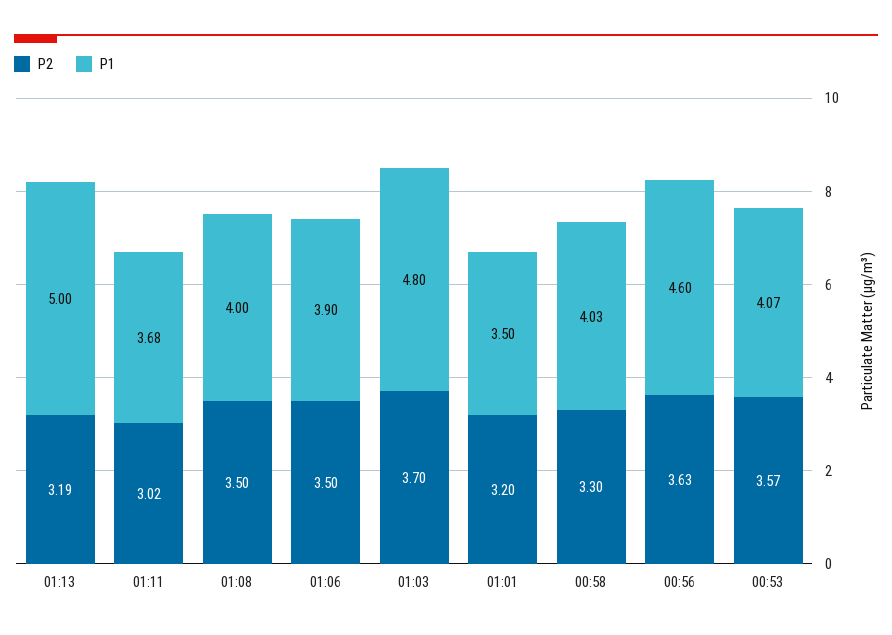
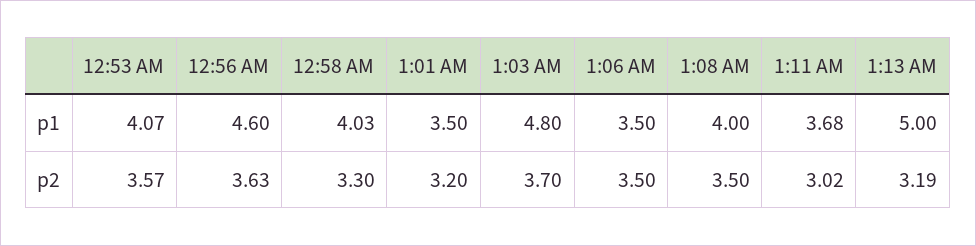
  {
    "P2": {
      "01:13": 3.19,
      "01:11": 3.02,
      "01:08": 3.5,
      "01:06": 3.5,
      "01:03": 3.7,
      "01:01": 3.2,
      "00:58": 3.3,
      "00:56": 3.63,
      "00:53": 3.57
    },
    "P1": {
      "01:13": 5,
      "01:11": 3.68,
      "01:08": 4,
-     "01:06": 3.9,
+     "01:06": 3.5,
      "01:03": 4.8,
      "01:01": 3.5,
      "00:58": 4.03,
      "00:56": 4.6,
      "00:53": 4.07
    }
  }

